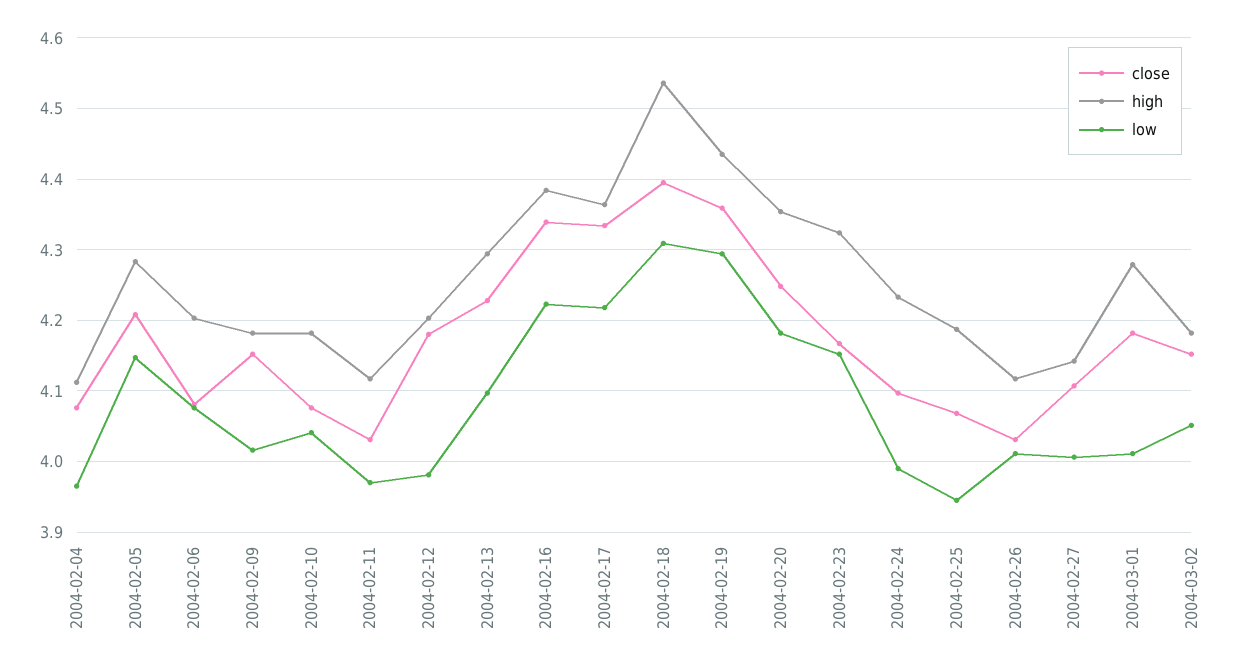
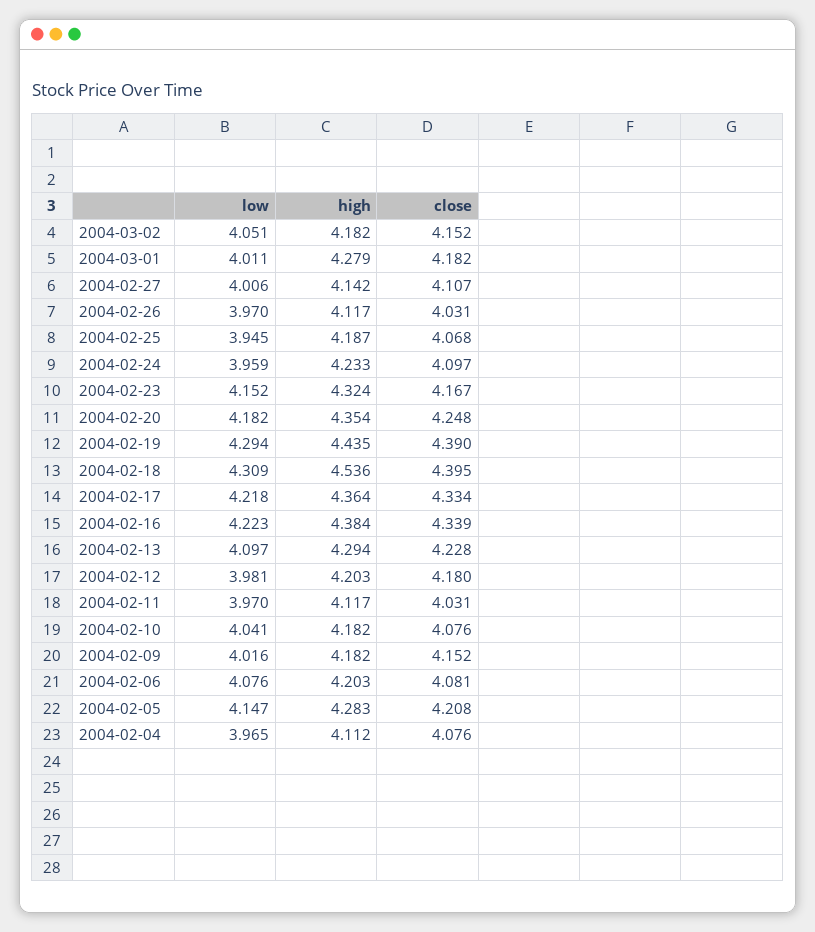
  {
    "close": {
      "2004-02-04": 4.076,
      "2004-02-05": 4.208,
      "2004-02-06": 4.081,
      "2004-02-09": 4.152,
      "2004-02-10": 4.076,
      "2004-02-11": 4.031,
      "2004-02-12": 4.18,
      "2004-02-13": 4.228,
      "2004-02-16": 4.339,
      "2004-02-17": 4.334,
      "2004-02-18": 4.395,
-     "2004-02-19": 4.36,
+     "2004-02-19": 4.39,
      "2004-02-20": 4.248,
      "2004-02-23": 4.167,
      "2004-02-24": 4.097,
      "2004-02-25": 4.068,
      "2004-02-26": 4.031,
      "2004-02-27": 4.107,
      "2004-03-01": 4.182,
      "2004-03-02": 4.152
    },
    "high": {
      "2004-02-04": 4.112,
      "2004-02-05": 4.283,
      "2004-02-06": 4.203,
      "2004-02-09": 4.182,
      "2004-02-10": 4.182,
      "2004-02-11": 4.117,
      "2004-02-12": 4.203,
      "2004-02-13": 4.294,
      "2004-02-16": 4.384,
      "2004-02-17": 4.364,
      "2004-02-18": 4.536,
      "2004-02-19": 4.435,
      "2004-02-20": 4.354,
      "2004-02-23": 4.324,
      "2004-02-24": 4.233,
      "2004-02-25": 4.187,
      "2004-02-26": 4.117,
      "2004-02-27": 4.142,
      "2004-03-01": 4.279,
      "2004-03-02": 4.182
    },
    "low": {
      "2004-02-04": 3.965,
      "2004-02-05": 4.147,
      "2004-02-06": 4.076,
      "2004-02-09": 4.016,
      "2004-02-10": 4.041,
      "2004-02-11": 3.97,
      "2004-02-12": 3.981,
      "2004-02-13": 4.097,
      "2004-02-16": 4.223,
      "2004-02-17": 4.218,
      "2004-02-18": 4.309,
      "2004-02-19": 4.294,
      "2004-02-20": 4.182,
      "2004-02-23": 4.152,
-     "2004-02-24": 3.99,
+     "2004-02-24": 3.959,
      "2004-02-25": 3.945,
-     "2004-02-26": 4.01,
+     "2004-02-26": 3.97,
      "2004-02-27": 4.006,
      "2004-03-01": 4.011,
      "2004-03-02": 4.051
    }
  }

